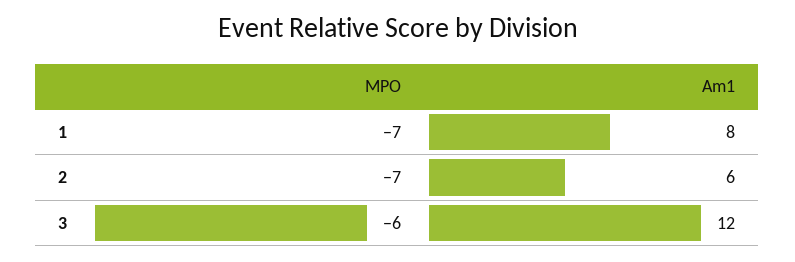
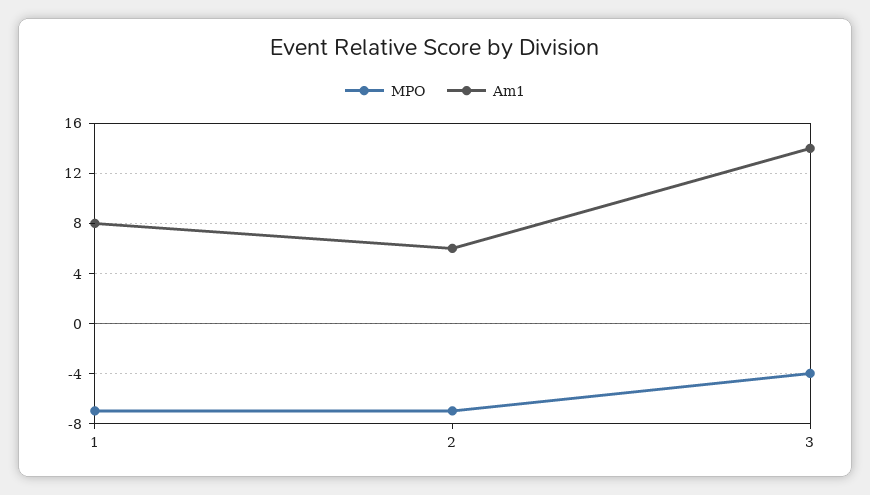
  {
    "MPO": {
      "1": -7,
      "2": -7,
-     "3": -6
+     "3": -4
    },
    "Am1": {
      "1": 8,
      "2": 6,
-     "3": 12
+     "3": 14
    }
  }

